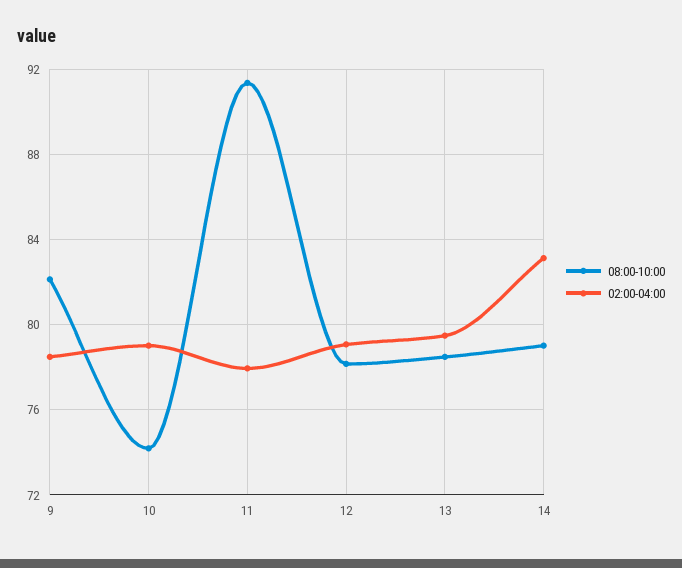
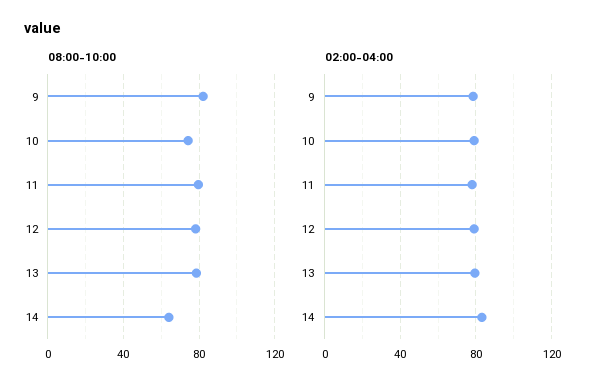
  {
    "08:00-10:00": {
      "9": 82,
      "10": 74,
-     "11": 91.5,
+     "11": 80,
      "12": 78,
      "13": 78.5,
-     "14": 79
+     "14": 65
    },
    "02:00-04:00": {
      "9": 78.5,
      "10": 79,
      "11": 78,
      "12": 79,
      "13": 79.5,
      "14": 83
    }
  }

